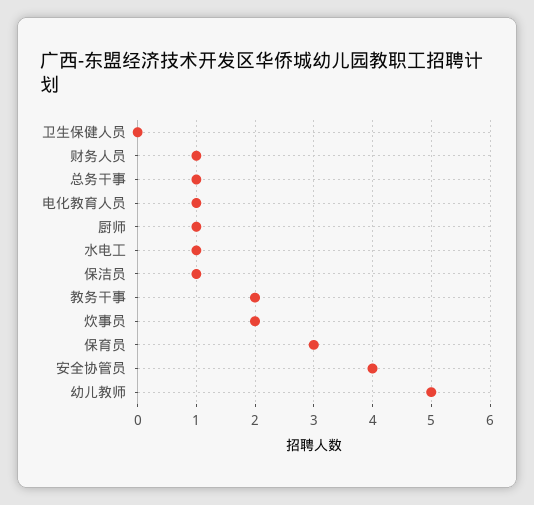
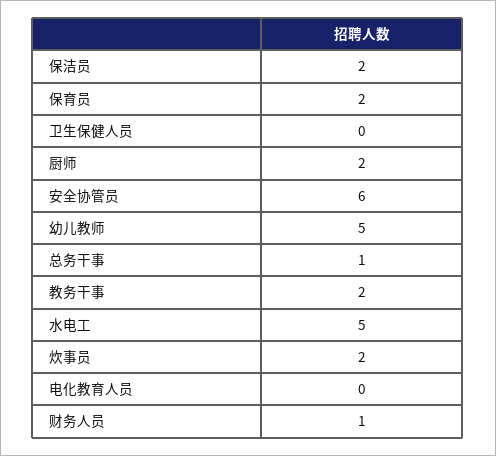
  {
    "卫生保健人员": 0,
    "财务人员": 1,
    "总务干事": 1,
-   "电化教育人员": 1,
+   "电化教育人员": 0,
-   "厨师": 1,
+   "厨师": 2,
-   "水电工": 1,
+   "水电工": 5,
-   "保洁员": 1,
+   "保洁员": 2,
    "教务干事": 2,
    "炊事员": 2,
-   "保育员": 3,
+   "保育员": 2,
-   "安全协管员": 4,
+   "安全协管员": 6,
    "幼儿教师": 5
  }

